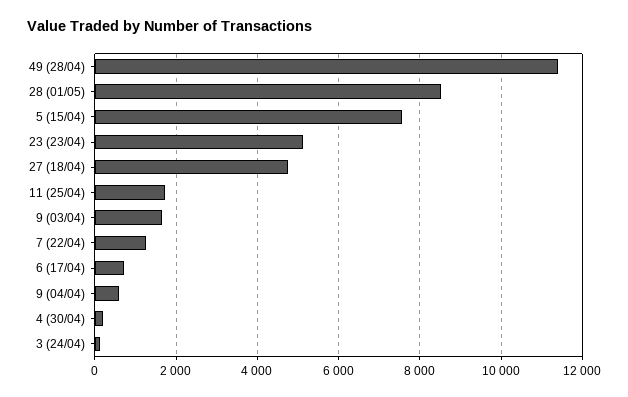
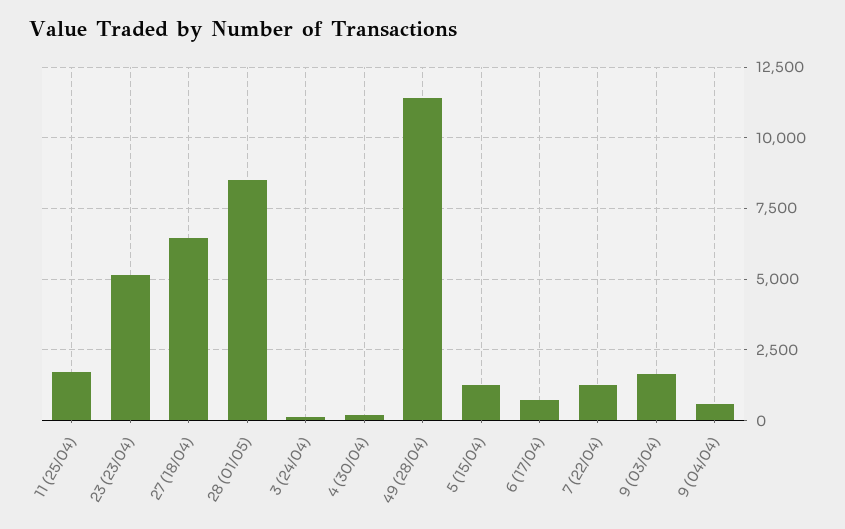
  {
    "49 (28/04)": 11400,
    "28 (01/05)": 8600,
-   "5 (15/04)": 7600,
+   "5 (15/04)": 1250,
    "23 (23/04)": 5200,
-   "27 (18/04)": 4800,
+   "27 (18/04)": 6500,
    "11 (25/04)": 1800,
    "9 (03/04)": 1600,
    "7 (22/04)": 1200,
    "6 (17/04)": 800,
    "9 (04/04)": 600,
    "4 (30/04)": 200,
    "3 (24/04)": 200
  }

